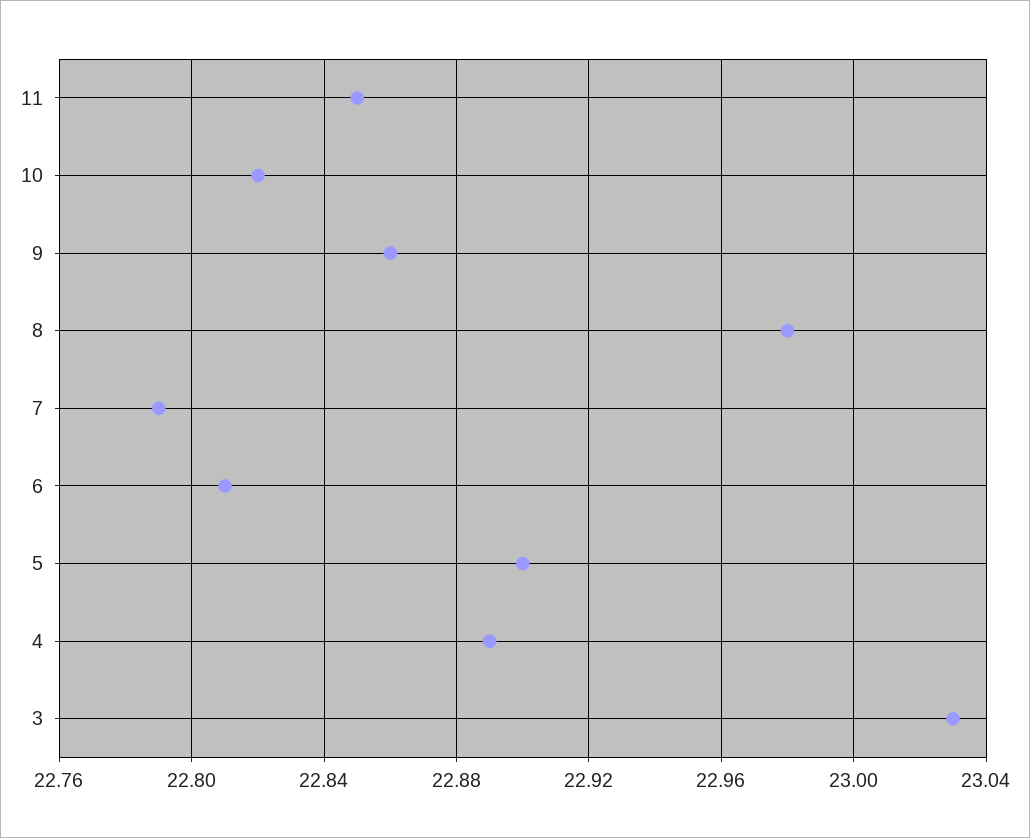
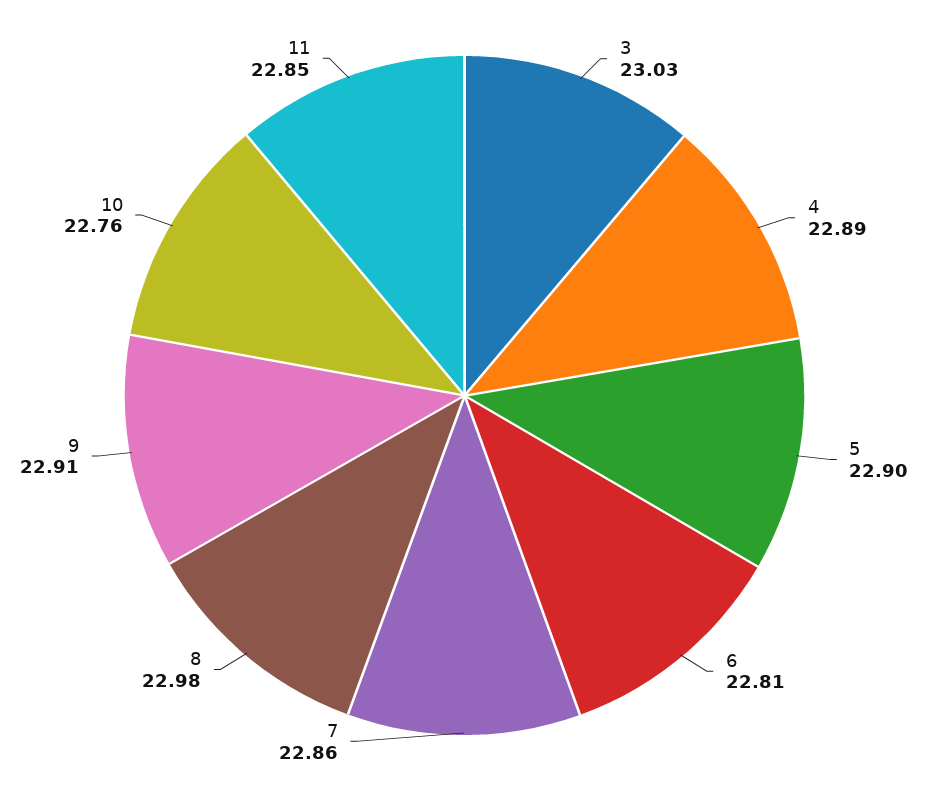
  {
    "11": 22.85,
-   "10": 22.82,
+   "10": 22.76,
-   "9": 22.86,
+   "9": 22.91,
    "8": 22.98,
-   "7": 22.79,
+   "7": 22.86,
    "6": 22.81,
    "5": 22.9,
    "4": 22.89,
    "3": 23.03
  }

